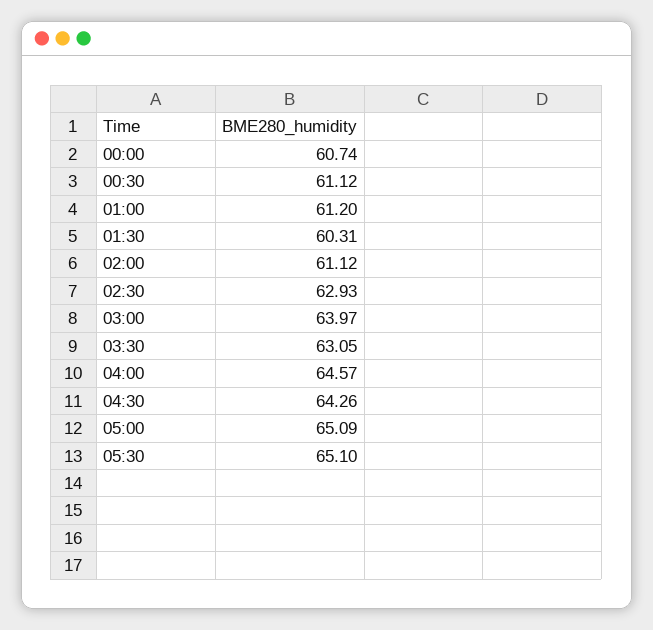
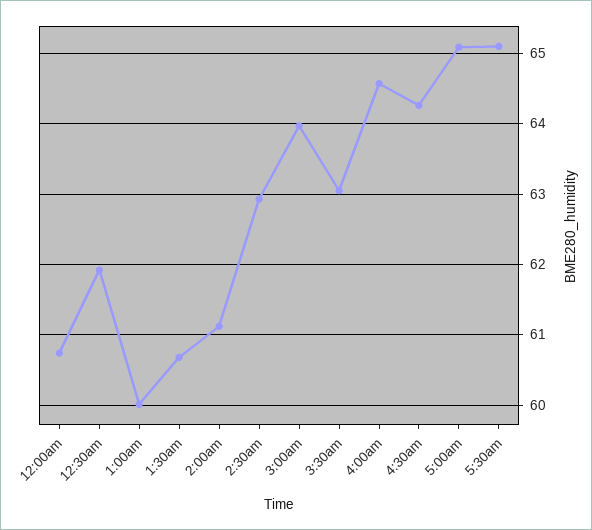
  {
    "00:00": 60.74,
-   "00:30": 61.12,
+   "00:30": 61.9,
-   "01:00": 61.2,
+   "01:00": 60,
-   "01:30": 60.31,
+   "01:30": 60.7,
    "02:00": 61.12,
    "02:30": 62.93,
    "03:00": 63.97,
    "03:30": 63.05,
    "04:00": 64.57,
    "04:30": 64.26,
    "05:00": 65.09,
    "05:30": 65.1
  }

